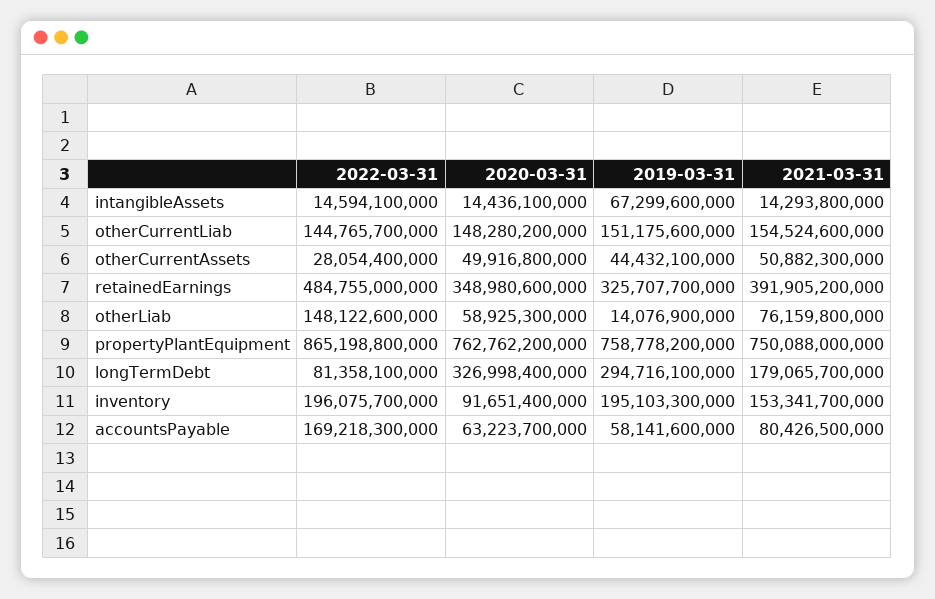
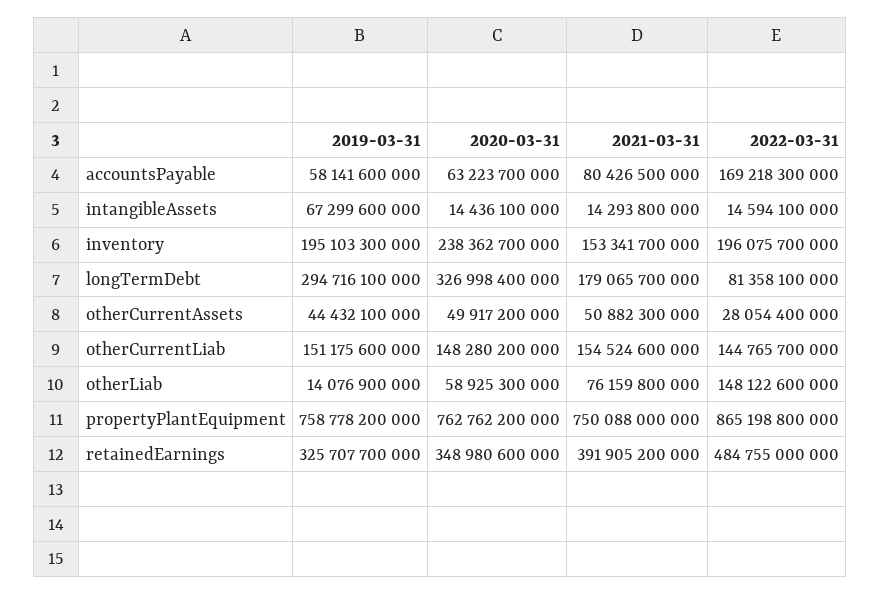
  {
    "2022-03-31": {
      "intangibleAssets": 14594100000,
      "otherCurrentLiab": 144765700000,
      "otherCurrentAssets": 28054400000,
      "retainedEarnings": 484755000000,
      "otherLiab": 148122600000,
      "propertyPlantEquipment": 865198800000,
      "longTermDebt": 81358100000,
      "inventory": 196075700000,
      "accountsPayable": 169218300000
    },
    "2020-03-31": {
      "intangibleAssets": 14436100000,
      "otherCurrentLiab": 148280200000,
-     "otherCurrentAssets": 49916800000,
+     "otherCurrentAssets": 49917200000,
      "retainedEarnings": 348980600000,
      "otherLiab": 58925300000,
      "propertyPlantEquipment": 762762200000,
      "longTermDebt": 326998400000,
-     "inventory": 91651400000,
+     "inventory": 238362700000,
      "accountsPayable": 63223700000
    },
    "2019-03-31": {
      "intangibleAssets": 67299600000,
      "otherCurrentLiab": 151175600000,
      "otherCurrentAssets": 44432100000,
      "retainedEarnings": 325707700000,
      "otherLiab": 14076900000,
      "propertyPlantEquipment": 758778200000,
      "longTermDebt": 294716100000,
      "inventory": 195103300000,
      "accountsPayable": 58141600000
    },
    "2021-03-31": {
      "intangibleAssets": 14293800000,
      "otherCurrentLiab": 154524600000,
      "otherCurrentAssets": 50882300000,
      "retainedEarnings": 391905200000,
      "otherLiab": 76159800000,
      "propertyPlantEquipment": 750088000000,
      "longTermDebt": 179065700000,
      "inventory": 153341700000,
      "accountsPayable": 80426500000
    }
  }

